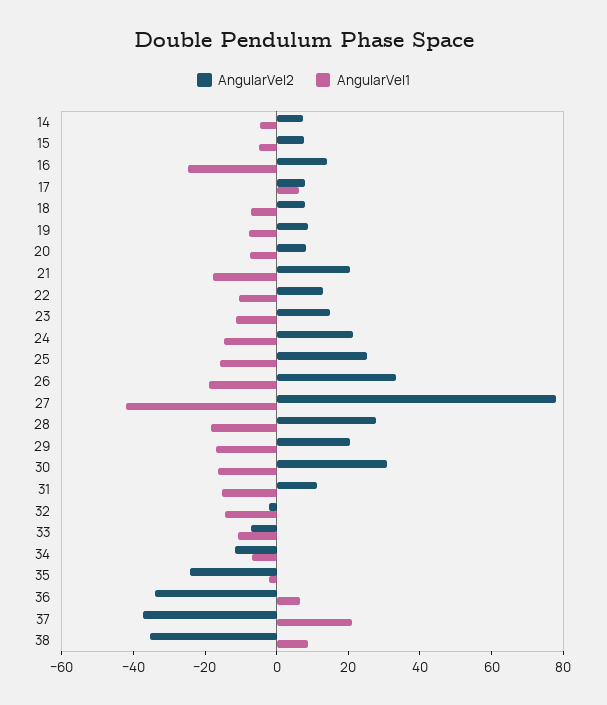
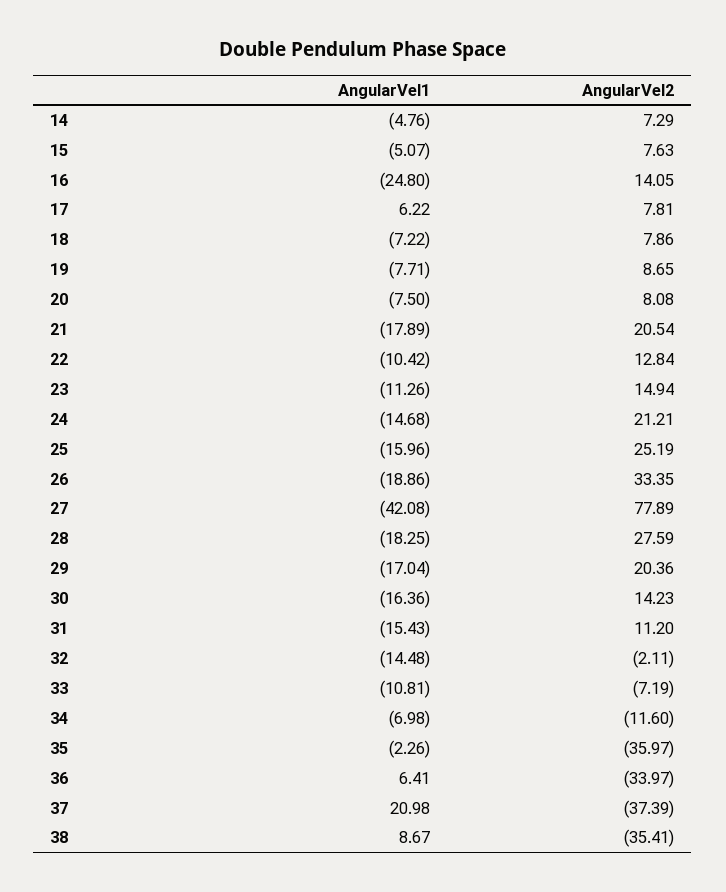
  {
    "AngularVel2": {
      "14": 7.29,
      "15": 7.63,
      "16": 14.05,
      "17": 7.81,
      "18": 7.86,
      "19": 8.65,
      "20": 8.08,
      "21": 20.54,
      "22": 12.84,
      "23": 14.94,
      "24": 21.21,
      "25": 25.19,
      "26": 33.35,
      "27": 77.89,
      "28": 27.59,
      "29": 20.36,
-     "30": 30,
+     "30": 14.23,
      "31": 11.2,
      "32": -2.11,
      "33": -7.19,
      "34": -11.6,
-     "35": -25,
+     "35": -35.97,
      "36": -33.97,
      "37": -37.39,
      "38": -35.41
    },
    "AngularVel1": {
      "14": -4.76,
      "15": -5.07,
      "16": -24.8,
      "17": 6.22,
      "18": -7.22,
      "19": -7.71,
      "20": -7.5,
      "21": -17.89,
      "22": -10.42,
      "23": -11.26,
      "24": -14.68,
      "25": -15.96,
      "26": -18.86,
      "27": -42.08,
      "28": -18.25,
      "29": -17.04,
      "30": -16.36,
      "31": -15.43,
      "32": -14.48,
      "33": -10.81,
      "34": -6.98,
      "35": -2.26,
      "36": 6.41,
      "37": 20.98,
      "38": 8.67
    }
  }

